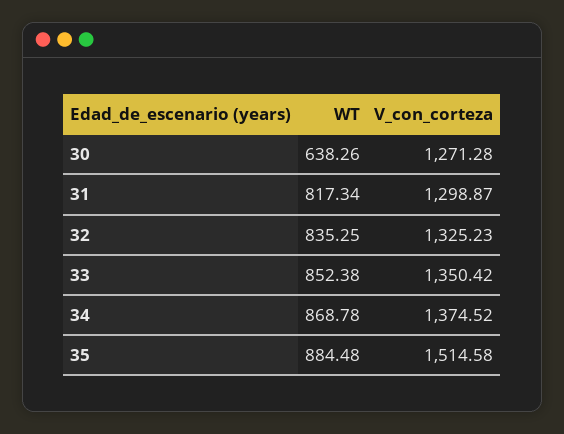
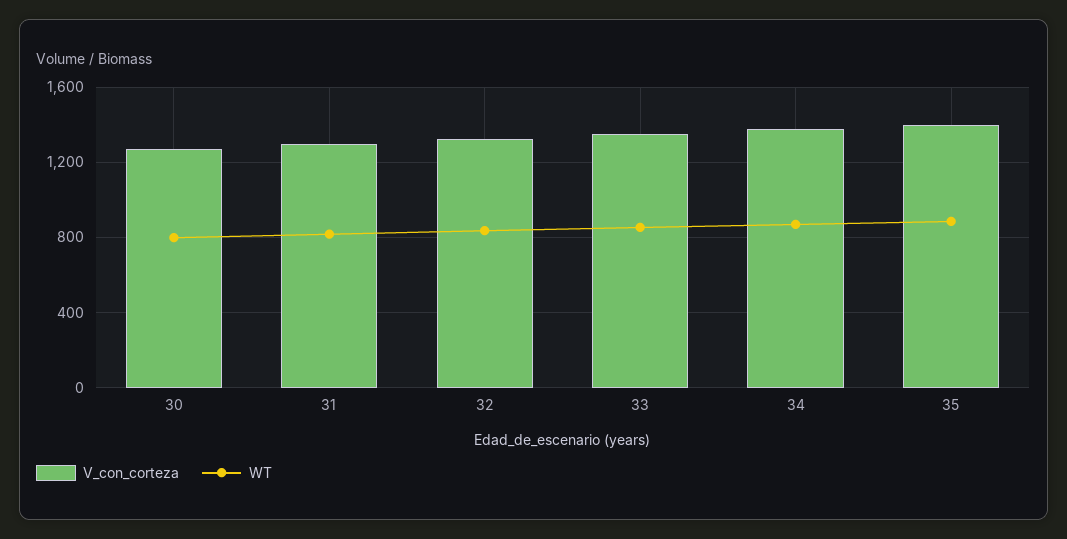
  {
    "WT": {
-     "30": 638.26,
+     "30": 800,
      "31": 817.34,
      "32": 835.25,
      "33": 852.38,
      "34": 868.78,
      "35": 884.48
    },
    "V_con_corteza": {
      "30": 1271.28,
      "31": 1298.87,
      "32": 1325.23,
      "33": 1350.42,
      "34": 1374.52,
-     "35": 1514.58
+     "35": 1400
    }
  }

